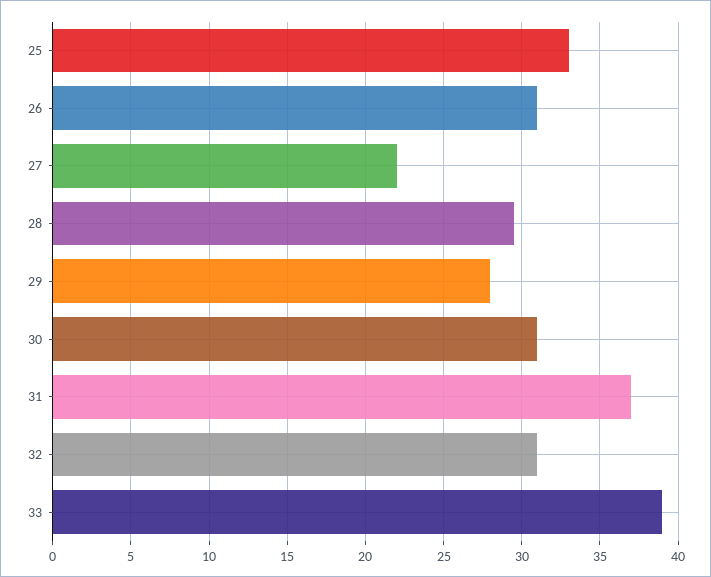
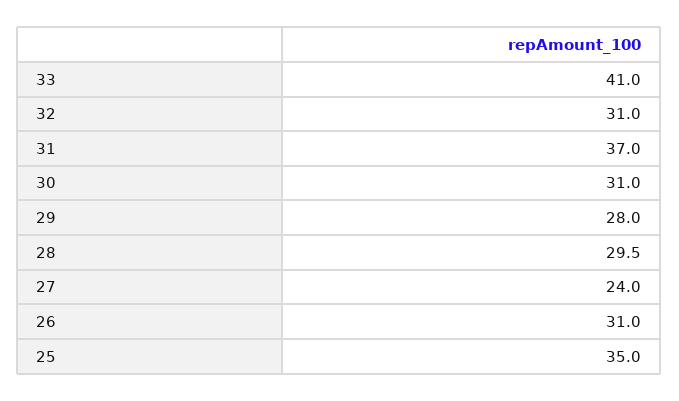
  {
-   "25": 33,
+   "25": 35,
    "26": 31,
-   "27": 22,
+   "27": 24,
    "28": 29.5,
    "29": 28,
    "30": 31,
    "31": 37,
    "32": 31,
-   "33": 39
+   "33": 41
  }

